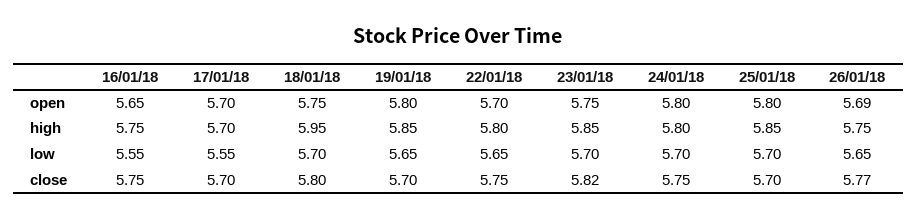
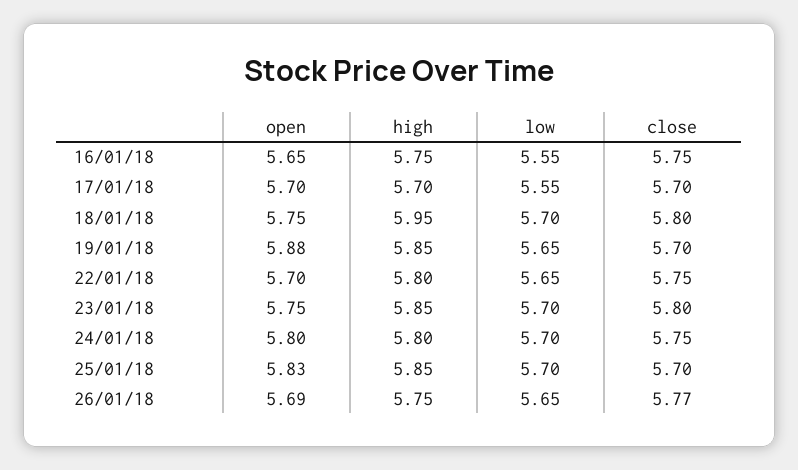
  {
    "16/01/18": {
      "open": 5.65,
      "high": 5.75,
      "low": 5.55,
      "close": 5.75
    },
    "17/01/18": {
      "open": 5.7,
      "high": 5.7,
      "low": 5.55,
      "close": 5.7
    },
    "18/01/18": {
      "open": 5.75,
      "high": 5.95,
      "low": 5.7,
      "close": 5.8
    },
    "19/01/18": {
-     "open": 5.8,
+     "open": 5.88,
      "high": 5.85,
      "low": 5.65,
      "close": 5.7
    },
    "22/01/18": {
      "open": 5.7,
      "high": 5.8,
      "low": 5.65,
      "close": 5.75
    },
    "23/01/18": {
      "open": 5.75,
      "high": 5.85,
      "low": 5.7,
-     "close": 5.82
+     "close": 5.8
    },
    "24/01/18": {
      "open": 5.8,
      "high": 5.8,
      "low": 5.7,
      "close": 5.75
    },
    "25/01/18": {
-     "open": 5.8,
+     "open": 5.83,
      "high": 5.85,
      "low": 5.7,
      "close": 5.7
    },
    "26/01/18": {
      "open": 5.69,
      "high": 5.75,
      "low": 5.65,
      "close": 5.77
    }
  }

